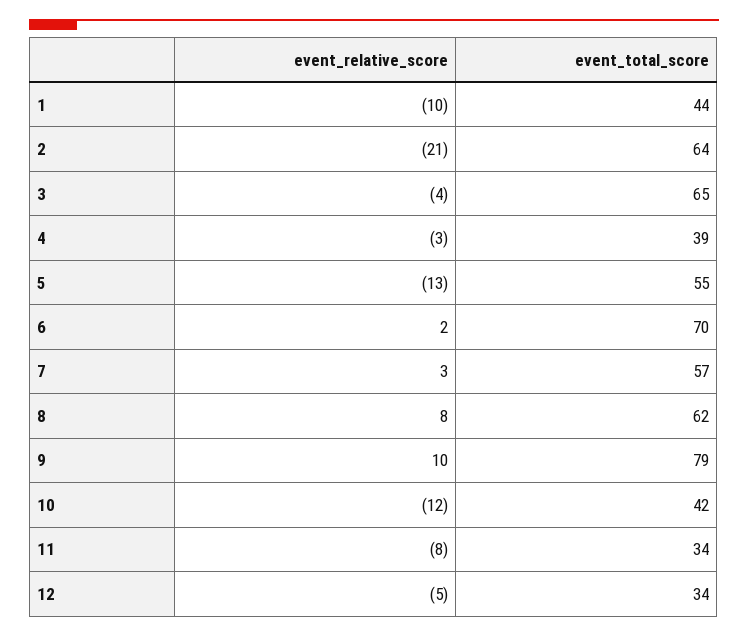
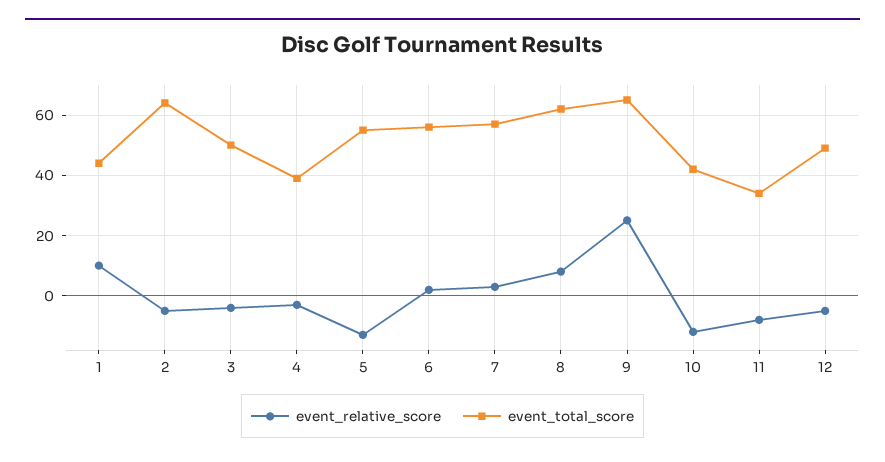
  {
    "event_relative_score": {
-     "1": -10,
+     "1": 10,
-     "2": -21,
+     "2": -5,
      "3": -4,
      "4": -3,
      "5": -13,
      "6": 2,
      "7": 3,
      "8": 8,
-     "9": 10,
+     "9": 25,
      "10": -12,
      "11": -8,
      "12": -5
    },
    "event_total_score": {
      "1": 44,
      "2": 64,
-     "3": 65,
+     "3": 50,
      "4": 39,
      "5": 55,
-     "6": 70,
+     "6": 55,
      "7": 57,
      "8": 62,
-     "9": 79,
+     "9": 65,
      "10": 42,
      "11": 34,
-     "12": 34
+     "12": 50
    }
  }

